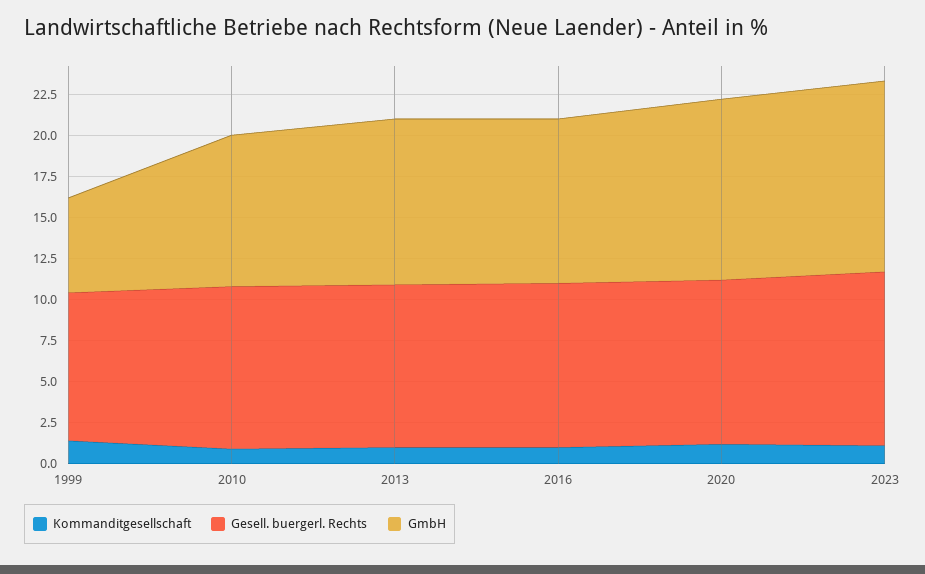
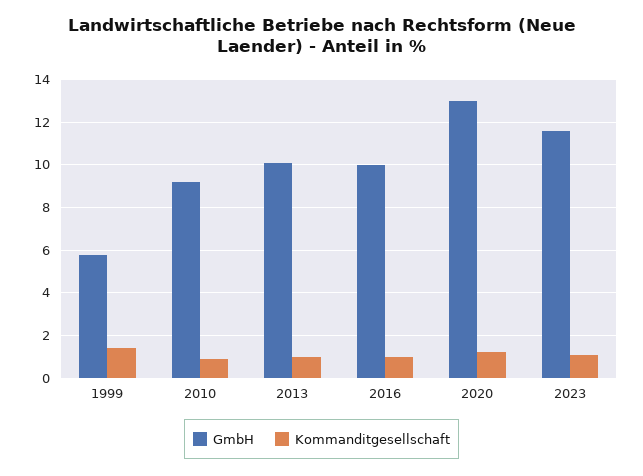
  {
    "Kommanditgesellschaft": {
      "1999": 1.5,
      "2010": 1,
      "2013": 1,
      "2016": 1,
      "2020": 1,
      "2023": 1
    },
-   "Gesell. buergerl. Rechts": {
-     "1999": 9,
-     "2010": 10,
-     "2013": 10,
-     "2016": 10,
-     "2020": 10,
-     "2023": 10.5
-   },
    "GmbH": {
      "1999": 6,
      "2010": 9,
      "2013": 10,
      "2016": 10,
-     "2020": 11,
+     "2020": 13,
      "2023": 11.5
    }
  }

